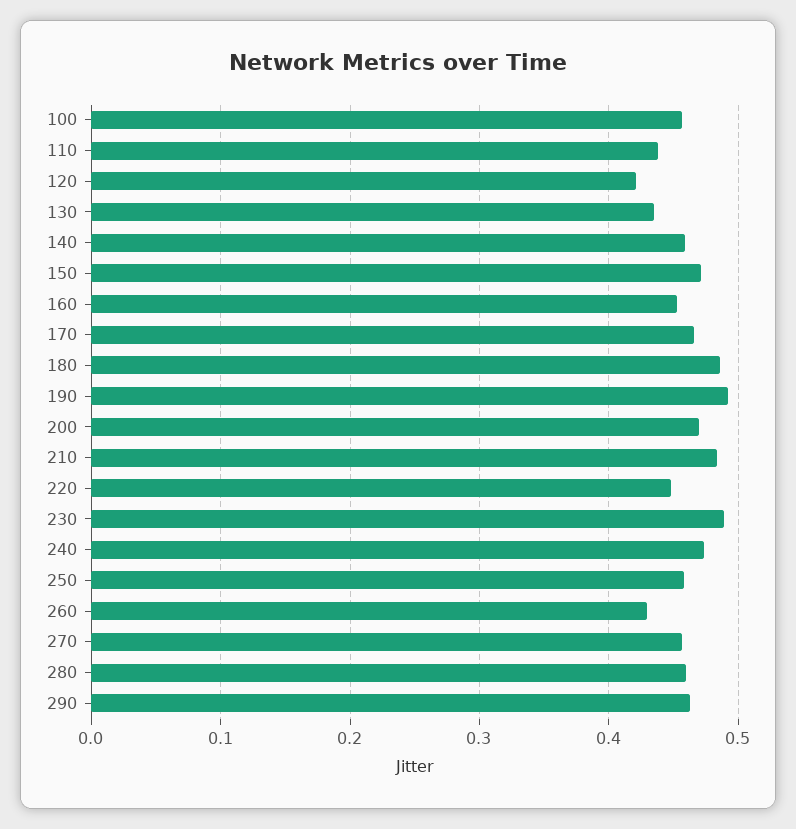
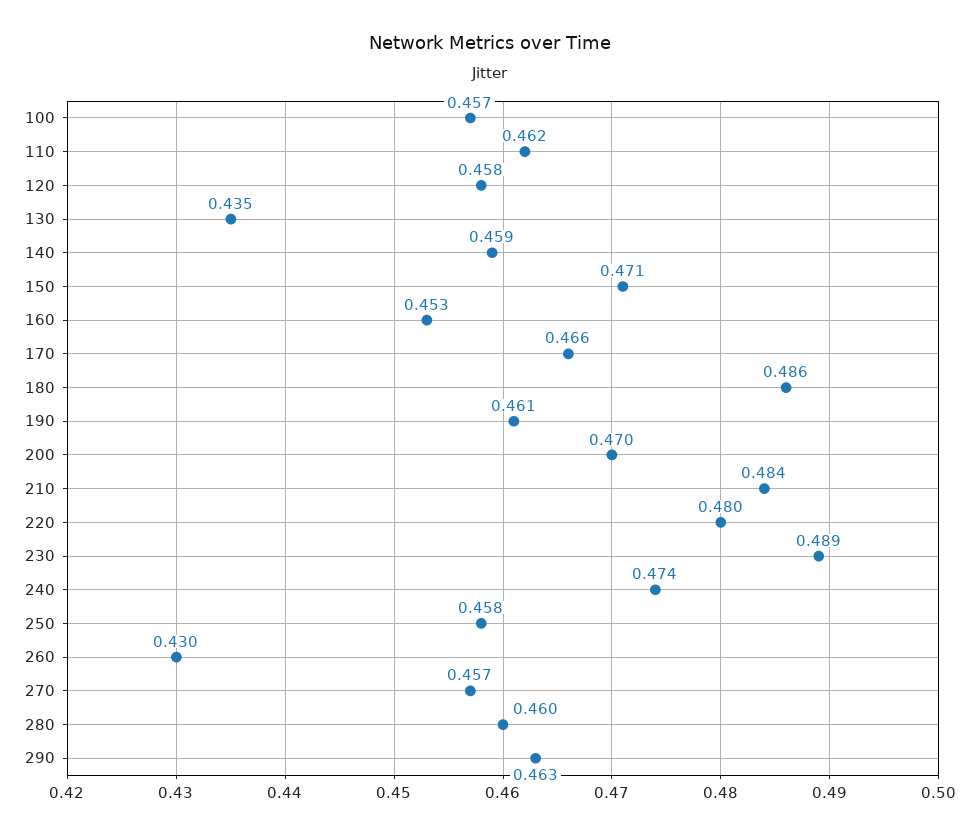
  {
    "100": 0.457,
-   "110": 0.44,
+   "110": 0.462,
-   "120": 0.42,
+   "120": 0.458,
    "130": 0.435,
    "140": 0.459,
    "150": 0.471,
    "160": 0.453,
    "170": 0.466,
    "180": 0.486,
-   "190": 0.49,
+   "190": 0.461,
    "200": 0.47,
    "210": 0.484,
-   "220": 0.45,
+   "220": 0.48,
    "230": 0.489,
    "240": 0.474,
    "250": 0.458,
    "260": 0.43,
    "270": 0.457,
    "280": 0.46,
    "290": 0.463
  }

